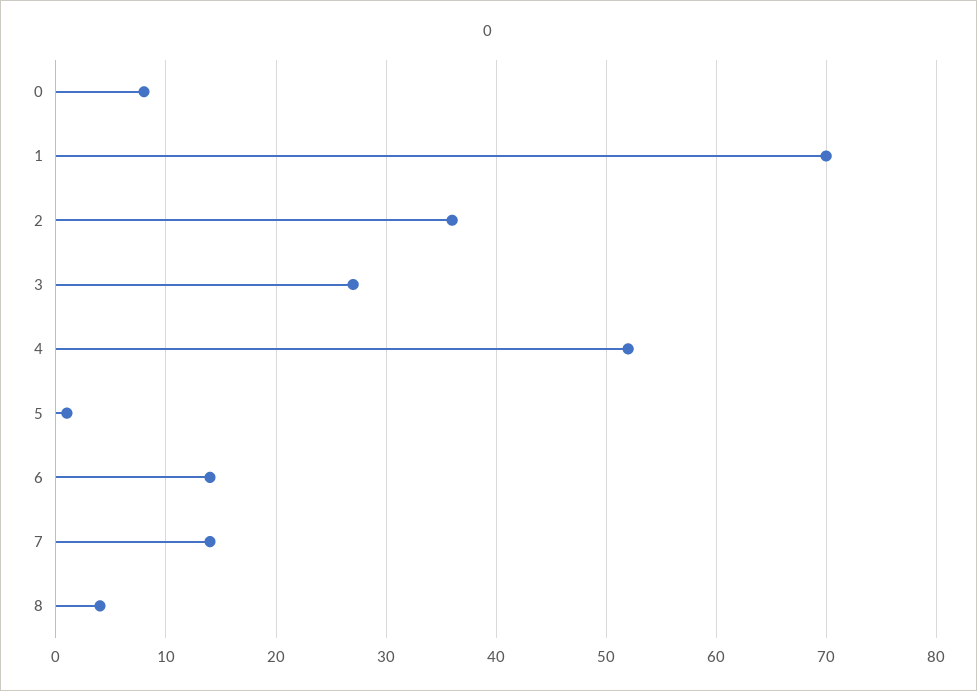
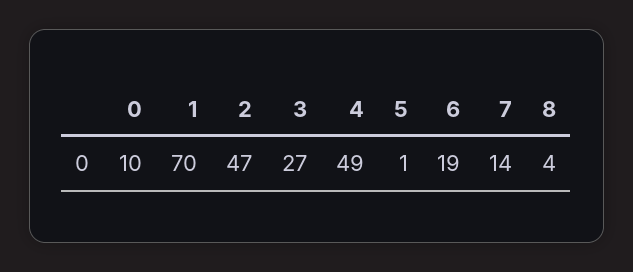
  {
-   "0": 8,
+   "0": 10,
    "1": 70,
-   "2": 36,
+   "2": 47,
    "3": 27,
-   "4": 52,
+   "4": 49,
    "5": 1,
-   "6": 14,
+   "6": 19,
    "7": 14,
    "8": 4
  }

